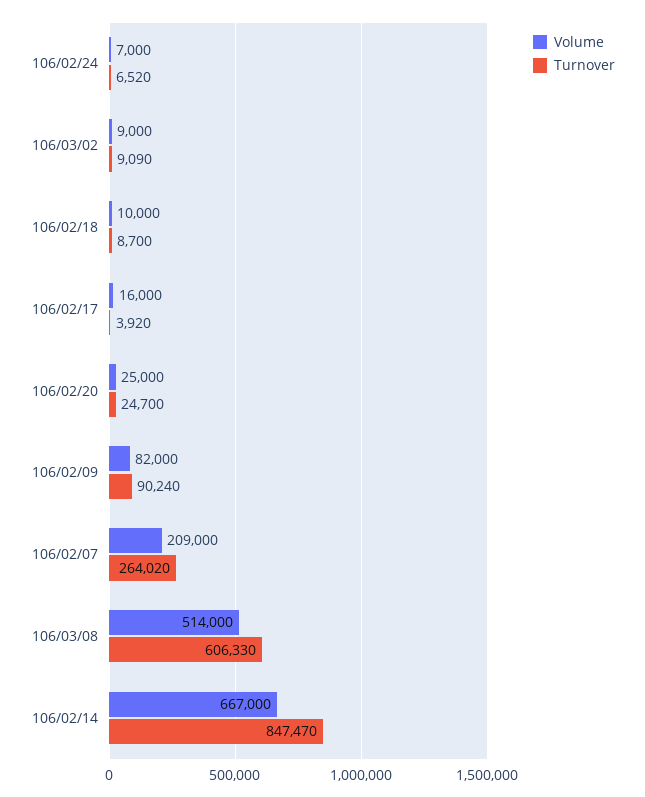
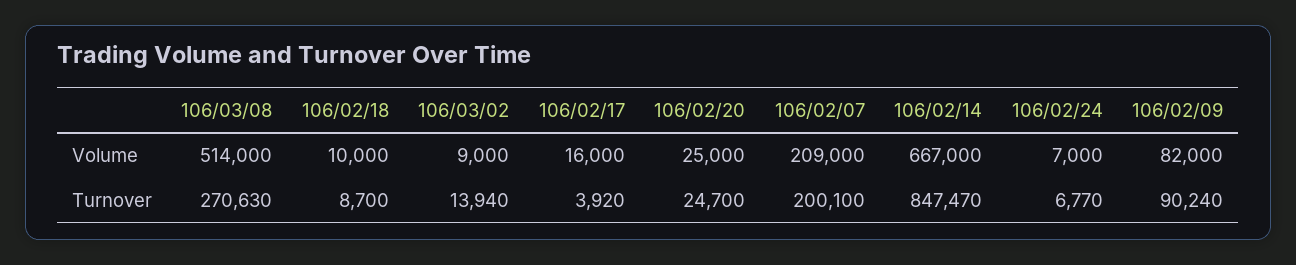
  {
    "Volume": {
      "106/02/24": 7000,
      "106/03/02": 9000,
      "106/02/18": 10000,
      "106/02/17": 16000,
      "106/02/20": 25000,
      "106/02/09": 82000,
      "106/02/07": 209000,
      "106/03/08": 514000,
      "106/02/14": 667000
    },
    "Turnover": {
-     "106/02/24": 6520,
+     "106/02/24": 6770,
-     "106/03/02": 9090,
+     "106/03/02": 13940,
      "106/02/18": 8700,
      "106/02/17": 3920,
      "106/02/20": 24700,
      "106/02/09": 90240,
-     "106/02/07": 264020,
+     "106/02/07": 200100,
-     "106/03/08": 606330,
+     "106/03/08": 270630,
      "106/02/14": 847470
    }
  }

